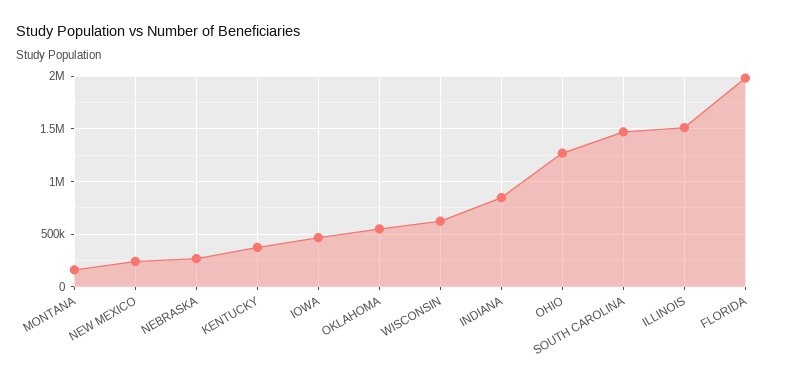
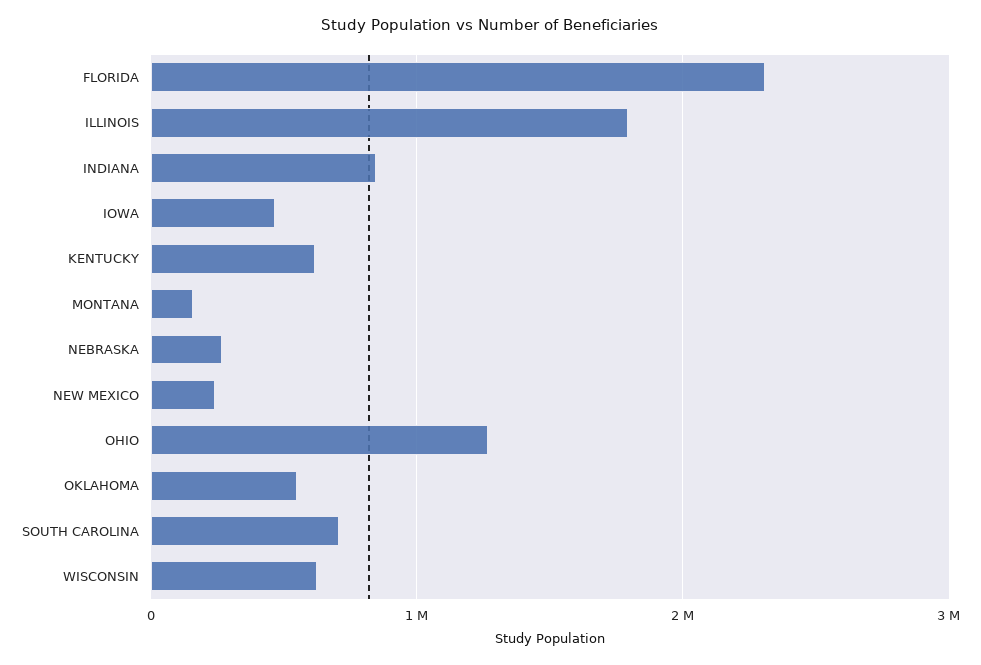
  {
    "MONTANA": 200000,
    "NEW MEXICO": 200000,
    "NEBRASKA": 300000,
-   "KENTUCKY": 400000,
+   "KENTUCKY": 600000,
    "IOWA": 500000,
    "OKLAHOMA": 600000,
    "WISCONSIN": 600000,
    "INDIANA": 800000,
    "OHIO": 1300000,
-   "SOUTH CAROLINA": 1500000,
+   "SOUTH CAROLINA": 700000,
-   "ILLINOIS": 1500000,
+   "ILLINOIS": 1800000,
-   "FLORIDA": 2000000
+   "FLORIDA": 2300000
  }

